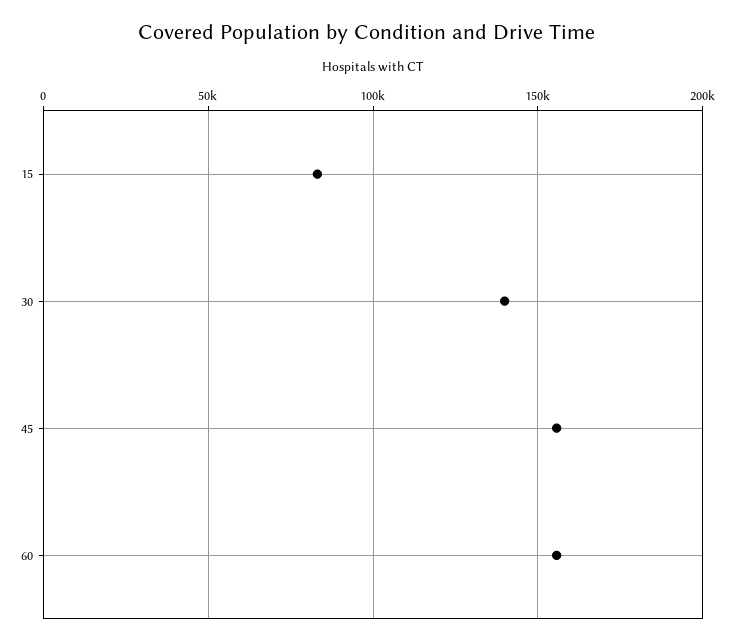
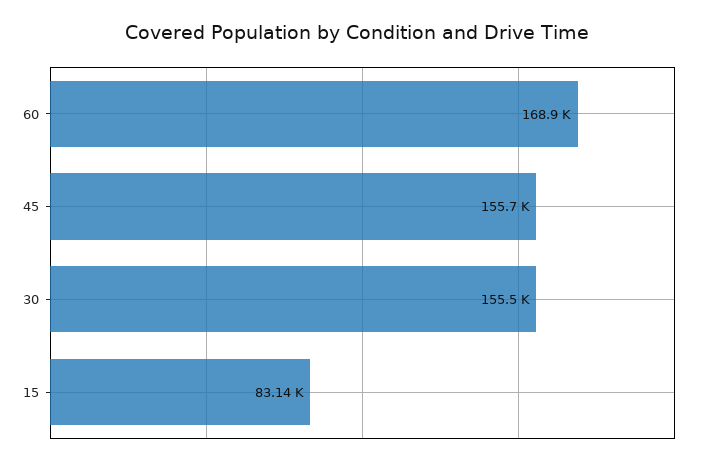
  {
    "15": 83140,
-   "30": 140000,
+   "30": 155500,
    "45": 155700,
-   "60": 155000
+   "60": 168900
  }

